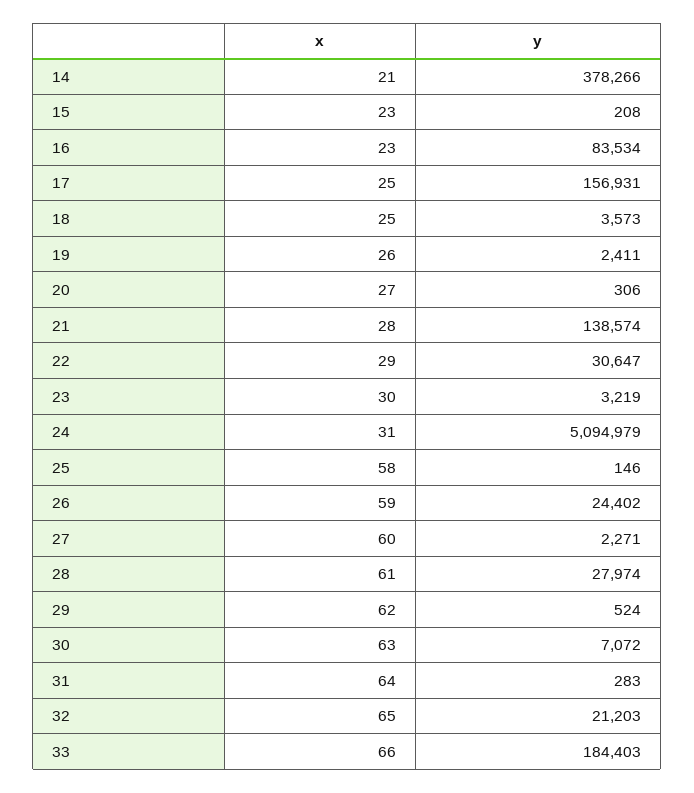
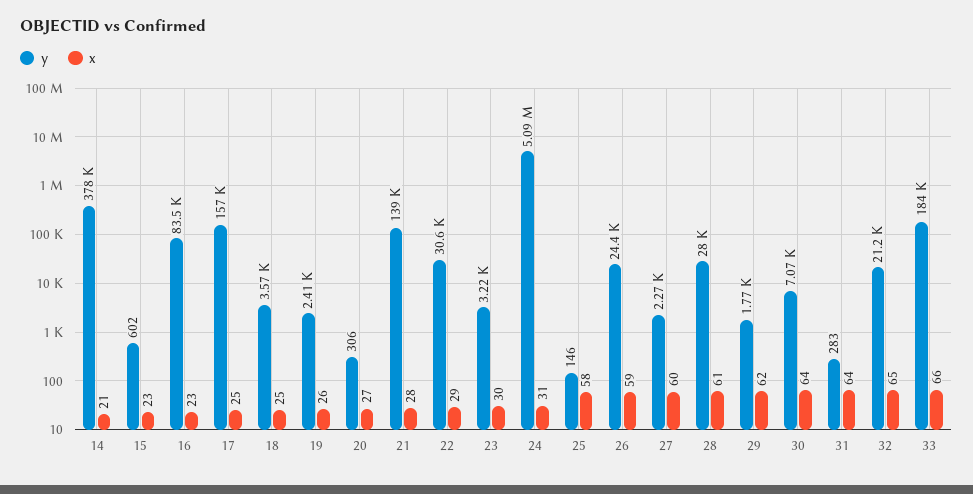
  {
    "x": {
      "14": 21,
      "15": 23,
      "16": 23,
      "17": 25,
      "18": 25,
      "19": 26,
      "20": 27,
      "21": 28,
      "22": 29,
      "23": 30,
      "24": 31,
      "25": 58,
      "26": 59,
      "27": 60,
      "28": 61,
      "29": 62,
-     "30": 63,
+     "30": 64,
      "31": 64,
      "32": 65,
      "33": 66
    },
    "y": {
      "14": 378266,
-     "15": 208,
+     "15": 602,
      "16": 83534,
      "17": 156931,
      "18": 3573,
      "19": 2411,
      "20": 306,
      "21": 138574,
      "22": 30647,
      "23": 3219,
      "24": 5094979,
      "25": 146,
      "26": 24402,
      "27": 2271,
      "28": 27974,
-     "29": 524,
+     "29": 1770,
      "30": 7072,
      "31": 283,
      "32": 21203,
      "33": 184403
    }
  }

